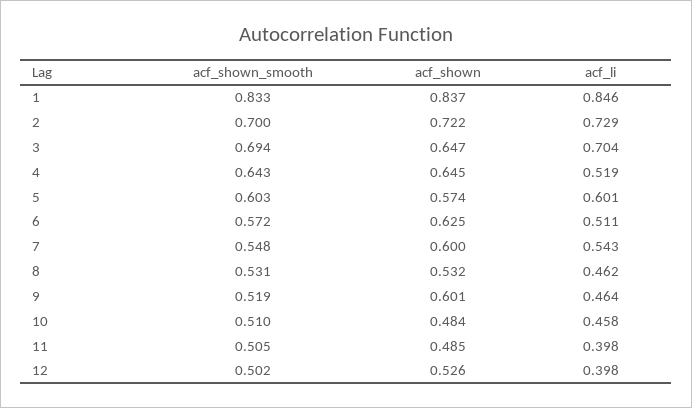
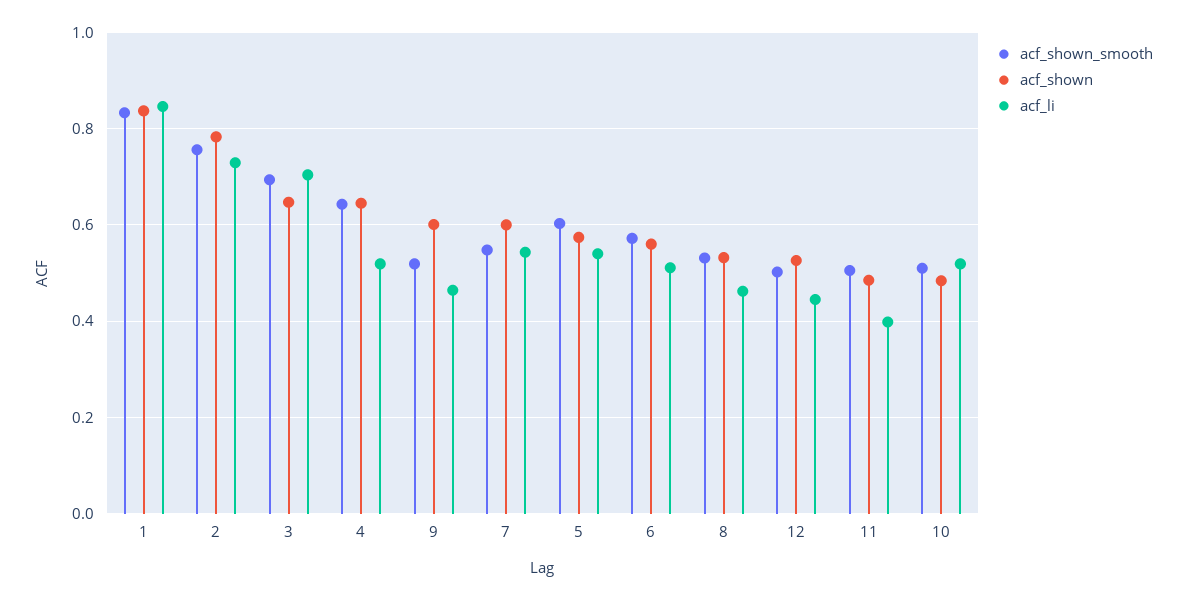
  {
    "acf_shown_smooth": {
      "1": 0.833,
-     "2": 0.7,
+     "2": 0.76,
      "3": 0.694,
      "4": 0.643,
      "5": 0.603,
      "6": 0.572,
      "7": 0.548,
      "8": 0.531,
      "9": 0.519,
      "10": 0.51,
      "11": 0.505,
      "12": 0.502
    },
    "acf_shown": {
      "1": 0.837,
-     "2": 0.722,
+     "2": 0.78,
      "3": 0.647,
      "4": 0.645,
      "5": 0.574,
-     "6": 0.625,
+     "6": 0.56,
      "7": 0.6,
      "8": 0.532,
      "9": 0.601,
      "10": 0.484,
      "11": 0.485,
      "12": 0.526
    },
    "acf_li": {
      "1": 0.846,
      "2": 0.729,
      "3": 0.704,
      "4": 0.519,
-     "5": 0.601,
+     "5": 0.54,
      "6": 0.511,
      "7": 0.543,
      "8": 0.462,
      "9": 0.464,
-     "10": 0.458,
+     "10": 0.52,
      "11": 0.398,
-     "12": 0.398
+     "12": 0.44
    }
  }

